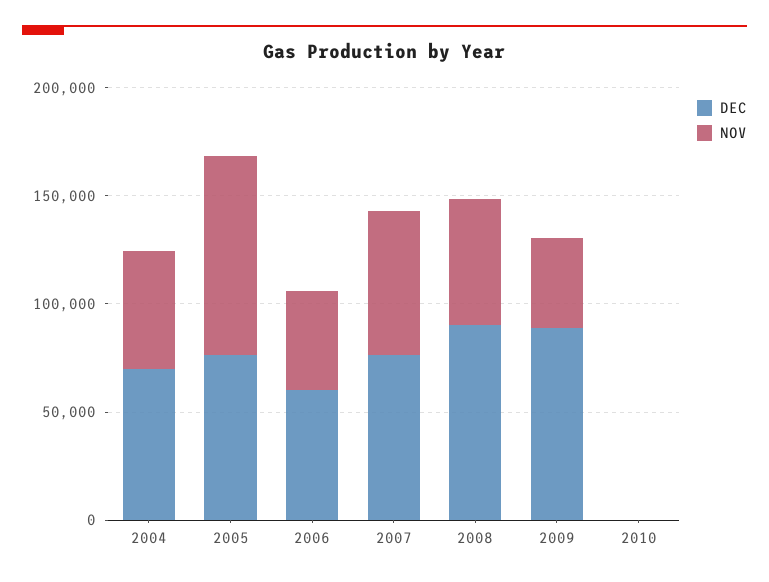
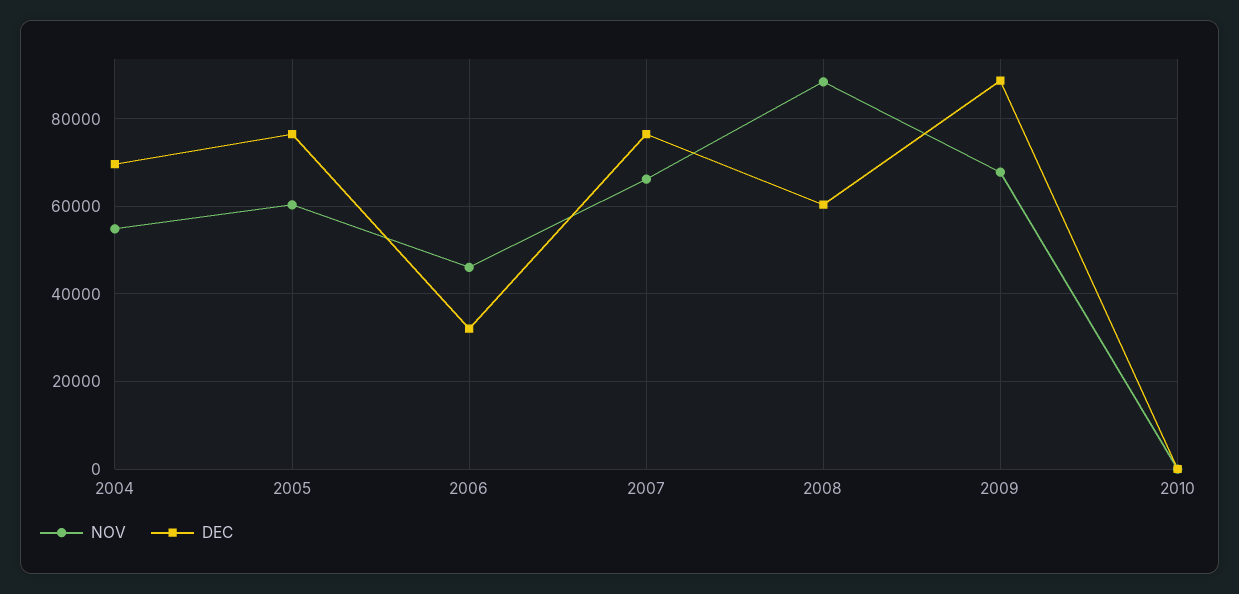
  {
    "DEC": {
      "2004": 70000,
      "2005": 76000,
-     "2006": 60000,
+     "2006": 32000,
      "2007": 76000,
-     "2008": 90000,
+     "2008": 60000,
      "2009": 88000,
      "2010": 0
    },
    "NOV": {
      "2004": 54000,
-     "2005": 90000,
+     "2005": 60000,
      "2006": 46000,
      "2007": 66000,
-     "2008": 60000,
+     "2008": 88000,
-     "2009": 40000,
+     "2009": 68000,
      "2010": 0
    }
  }

